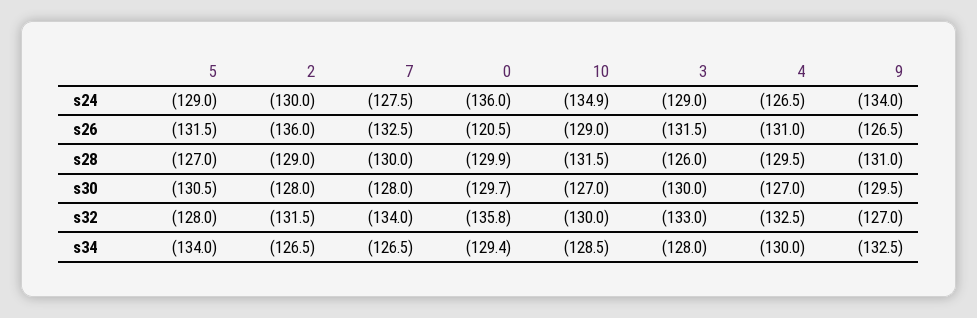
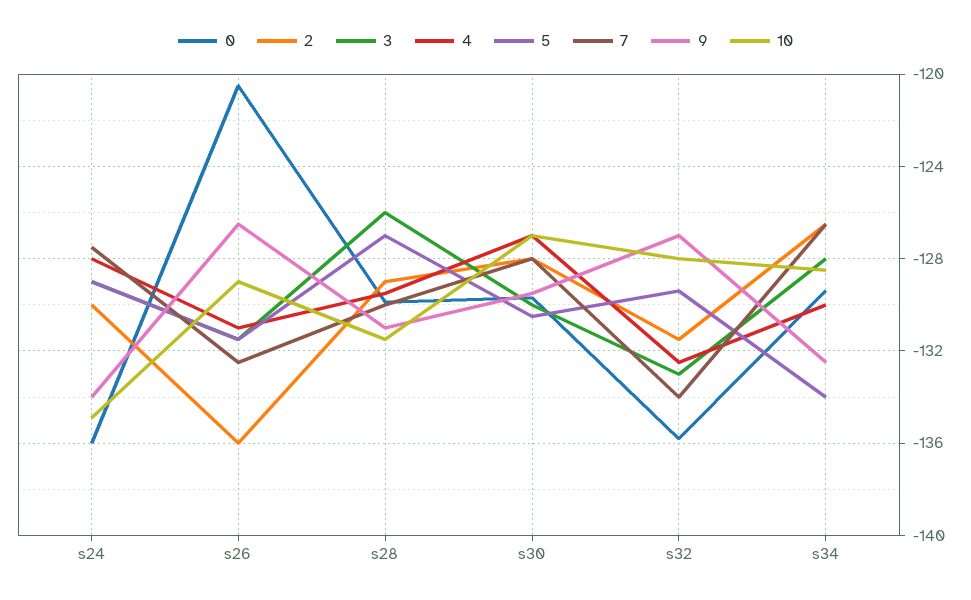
  {
    "5": {
      "s24": -129,
      "s26": -131.5,
      "s28": -127,
      "s30": -130.5,
-     "s32": -128,
+     "s32": -129.5,
      "s34": -134
    },
    "2": {
      "s24": -130,
      "s26": -136,
      "s28": -129,
      "s30": -128,
      "s32": -131.5,
      "s34": -126.5
    },
    "7": {
      "s24": -127.5,
      "s26": -132.5,
      "s28": -130,
      "s30": -128,
      "s32": -134,
      "s34": -126.5
    },
    "0": {
      "s24": -136,
      "s26": -120.5,
      "s28": -129.9,
      "s30": -129.7,
      "s32": -135.8,
      "s34": -129.4
    },
    "10": {
      "s24": -134.9,
      "s26": -129,
      "s28": -131.5,
      "s30": -127,
-     "s32": -130,
+     "s32": -128,
      "s34": -128.5
    },
    "3": {
      "s24": -129,
      "s26": -131.5,
      "s28": -126,
      "s30": -130,
      "s32": -133,
      "s34": -128
    },
    "4": {
-     "s24": -126.5,
+     "s24": -128,
      "s26": -131,
      "s28": -129.5,
      "s30": -127,
      "s32": -132.5,
      "s34": -130
    },
    "9": {
      "s24": -134,
      "s26": -126.5,
      "s28": -131,
      "s30": -129.5,
      "s32": -127,
      "s34": -132.5
    }
  }

